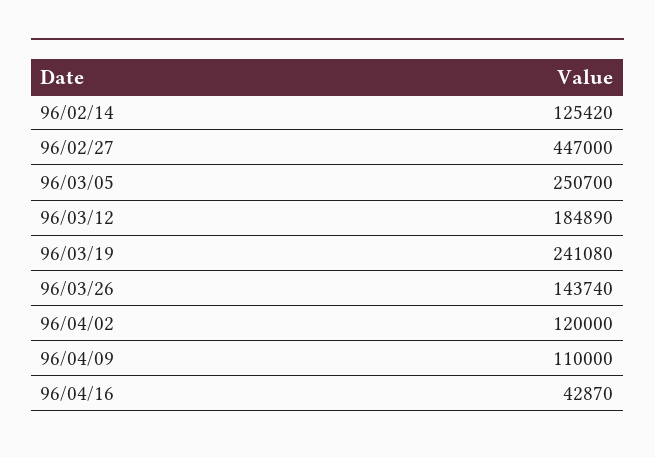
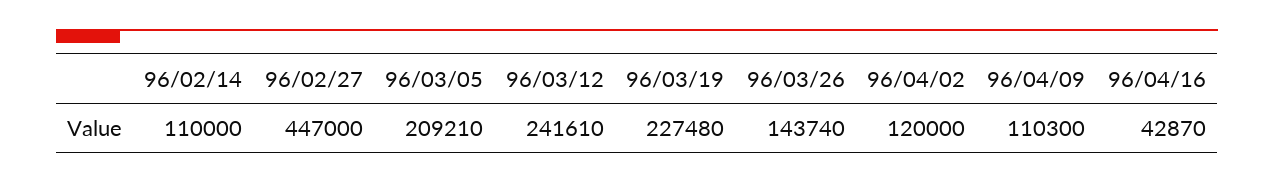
  {
-   "96/02/14": 125420,
+   "96/02/14": 110000,
    "96/02/27": 447000,
-   "96/03/05": 250700,
+   "96/03/05": 209210,
-   "96/03/12": 184890,
+   "96/03/12": 241610,
-   "96/03/19": 241080,
+   "96/03/19": 227480,
    "96/03/26": 143740,
    "96/04/02": 120000,
-   "96/04/09": 110000,
+   "96/04/09": 110300,
    "96/04/16": 42870
  }

